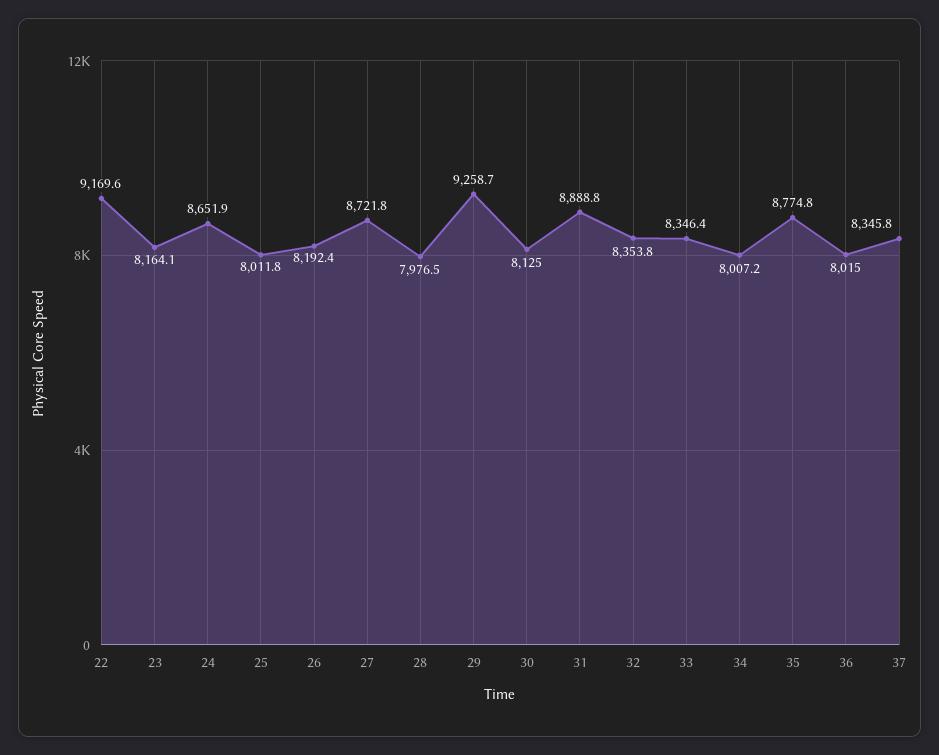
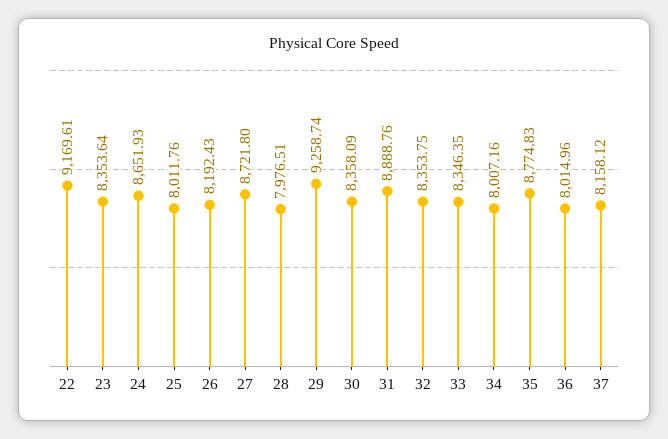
  {
    "22": 9169.61,
-   "23": 8164.1,
+   "23": 8353.64,
    "24": 8651.93,
    "25": 8011.76,
    "26": 8192.43,
    "27": 8721.8,
    "28": 7976.51,
    "29": 9258.74,
-   "30": 8125,
+   "30": 8358.09,
    "31": 8888.76,
    "32": 8353.75,
    "33": 8346.35,
    "34": 8007.16,
    "35": 8774.83,
    "36": 8014.96,
-   "37": 8345.8
+   "37": 8158.12
  }

